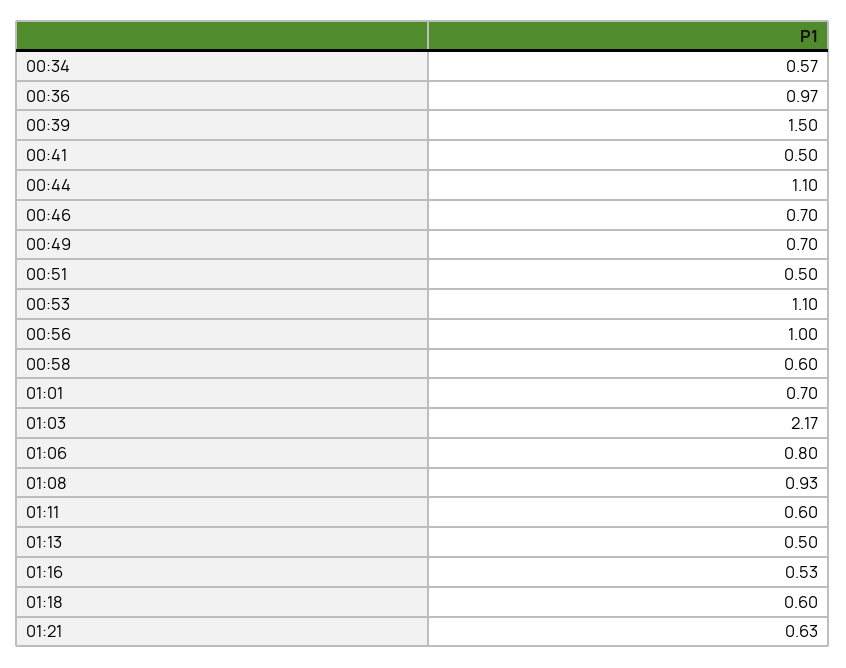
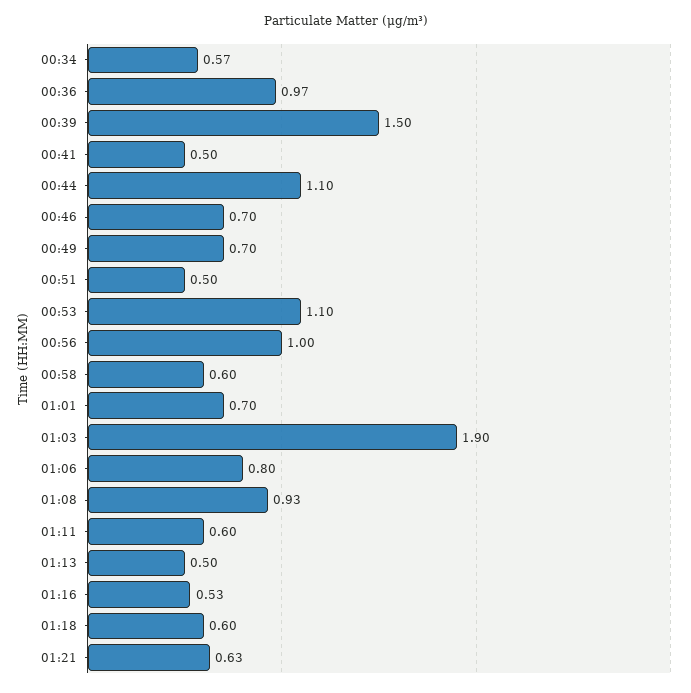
  {
    "00:34": 0.57,
    "00:36": 0.97,
    "00:39": 1.5,
    "00:41": 0.5,
    "00:44": 1.1,
    "00:46": 0.7,
    "00:49": 0.7,
    "00:51": 0.5,
    "00:53": 1.1,
    "00:56": 1,
    "00:58": 0.6,
    "01:01": 0.7,
-   "01:03": 2.17,
+   "01:03": 1.9,
    "01:06": 0.8,
    "01:08": 0.93,
    "01:11": 0.6,
    "01:13": 0.5,
    "01:16": 0.53,
    "01:18": 0.6,
    "01:21": 0.63
  }

